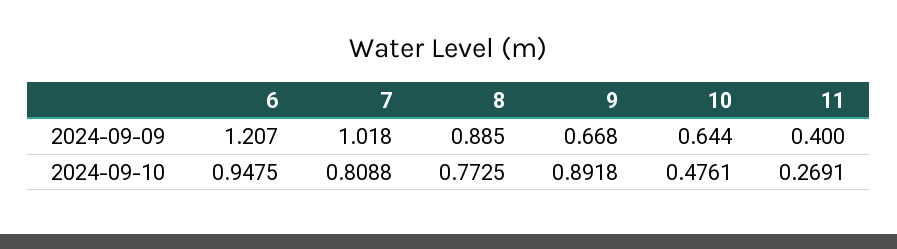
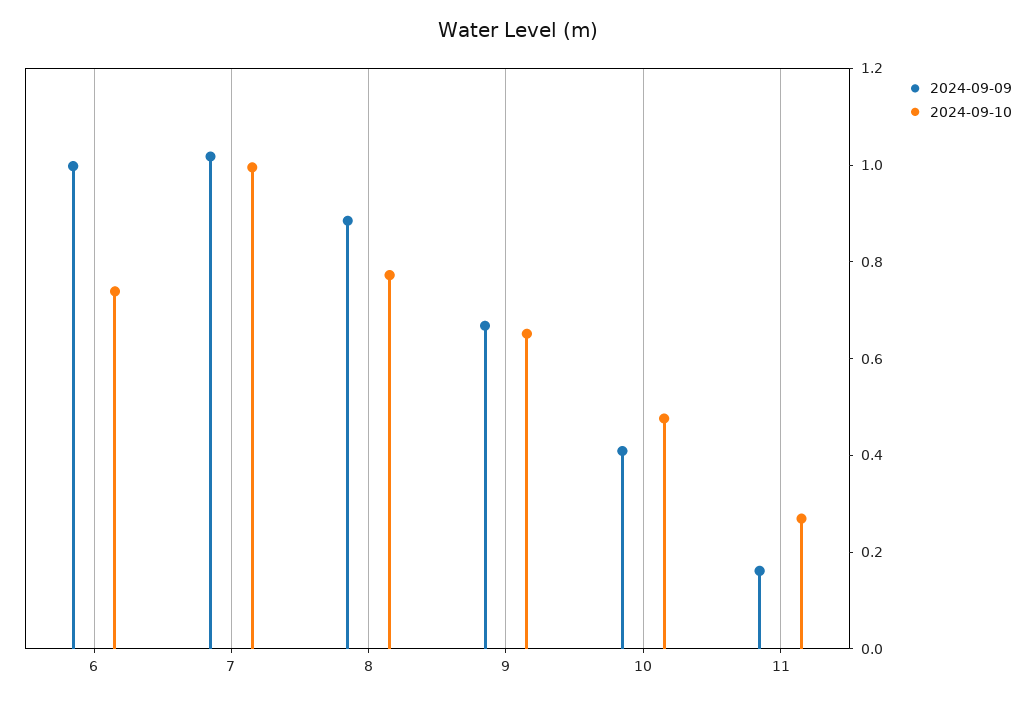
  {
    "2024-09-09": {
-     "6": 1.207,
+     "6": 1,
      "7": 1.018,
      "8": 0.885,
      "9": 0.668,
-     "10": 0.644,
+     "10": 0.4,
-     "11": 0.4
+     "11": 0.15
    },
    "2024-09-10": {
-     "6": 0.9475,
+     "6": 0.75,
-     "7": 0.8088,
+     "7": 1,
      "8": 0.7725,
-     "9": 0.8918,
+     "9": 0.65,
      "10": 0.4761,
      "11": 0.2691
    }
  }

